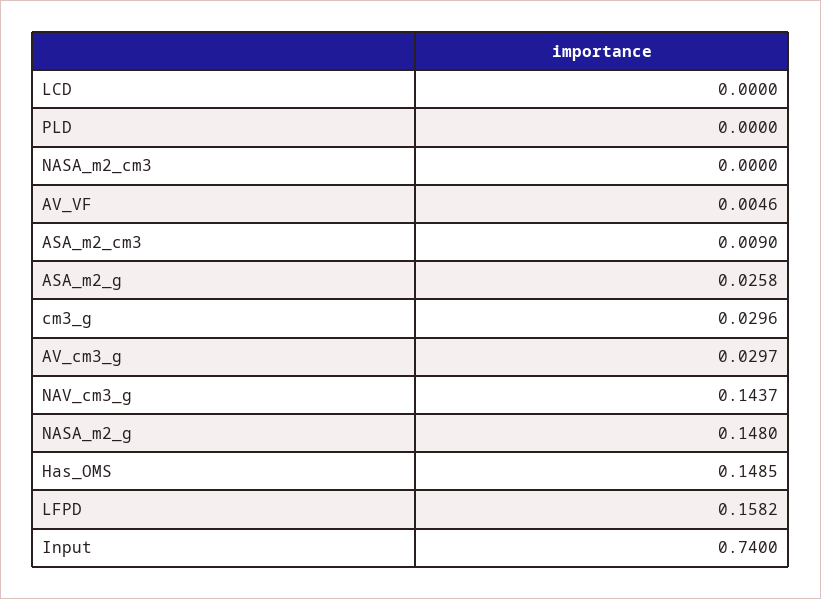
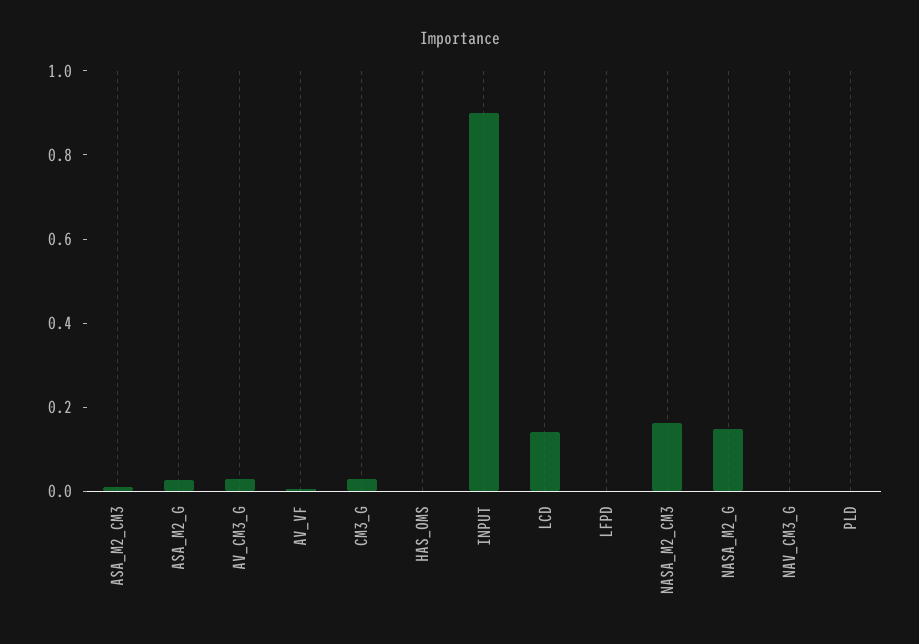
  {
-   "LCD": 0,
+   "LCD": 0.15,
    "PLD": 0,
-   "NASA_m2_cm3": 0,
+   "NASA_m2_cm3": 0.15,
    "AV_VF": 0.0046,
    "ASA_m2_cm3": 0.009,
    "ASA_m2_g": 0.0258,
    "cm3_g": 0.0296,
    "AV_cm3_g": 0.0297,
-   "NAV_cm3_g": 0.1437,
+   "NAV_cm3_g": 0,
    "NASA_m2_g": 0.148,
-   "Has_OMS": 0.1485,
+   "Has_OMS": 0,
-   "LFPD": 0.1582,
+   "LFPD": 0,
-   "Input": 0.74
+   "Input": 0.9
  }

